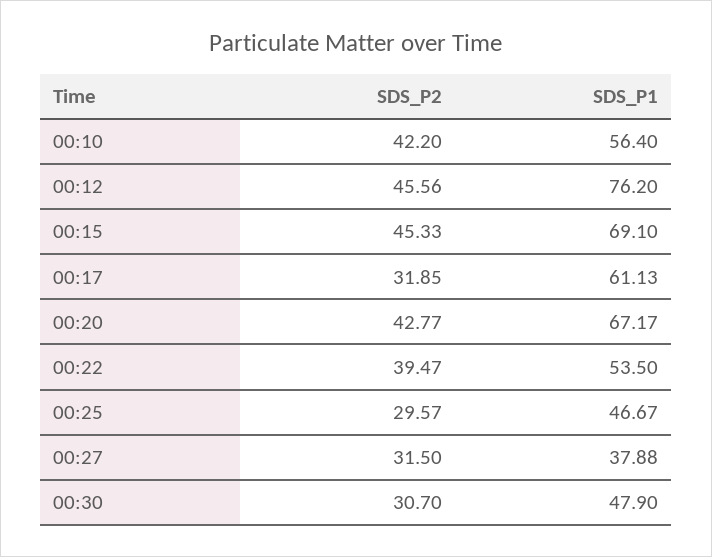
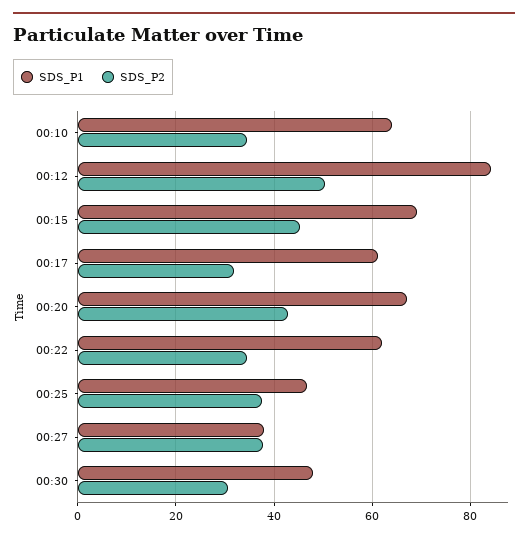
  {
    "SDS_P2": {
-     "00:10": 42.2,
+     "00:10": 34,
-     "00:12": 45.56,
+     "00:12": 50,
      "00:15": 45.33,
      "00:17": 31.85,
      "00:20": 42.77,
-     "00:22": 39.47,
+     "00:22": 34,
-     "00:25": 29.57,
+     "00:25": 38,
-     "00:27": 31.5,
+     "00:27": 38,
      "00:30": 30.7
    },
    "SDS_P1": {
-     "00:10": 56.4,
+     "00:10": 64,
-     "00:12": 76.2,
+     "00:12": 84,
      "00:15": 69.1,
      "00:17": 61.13,
      "00:20": 67.17,
-     "00:22": 53.5,
+     "00:22": 62,
      "00:25": 46.67,
      "00:27": 37.88,
      "00:30": 47.9
    }
  }

